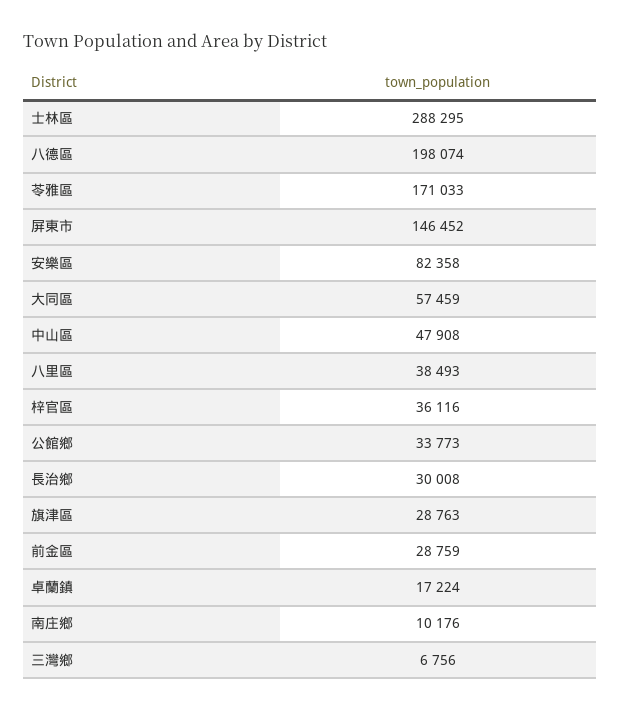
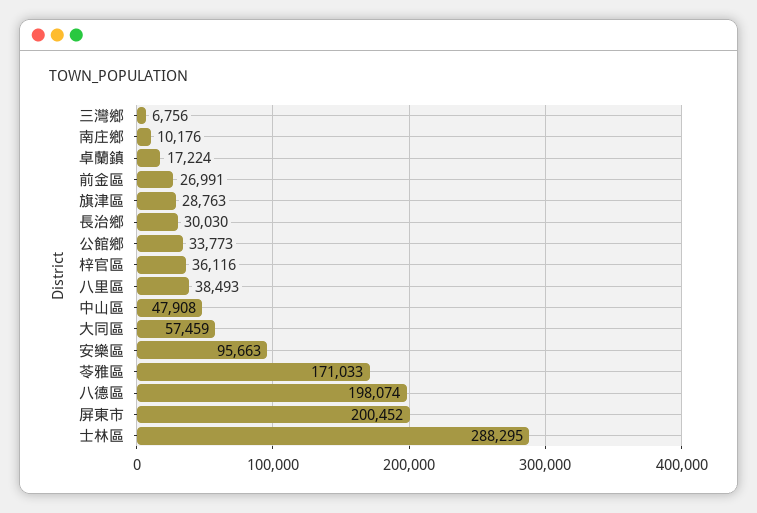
  {
    "士林區": 288295,
    "八德區": 198074,
    "苓雅區": 171033,
-   "屏東市": 146452,
+   "屏東市": 200452,
-   "安樂區": 82358,
+   "安樂區": 95663,
    "大同區": 57459,
    "中山區": 47908,
    "八里區": 38493,
    "梓官區": 36116,
    "公館鄉": 33773,
-   "長治鄉": 30008,
+   "長治鄉": 30030,
    "旗津區": 28763,
-   "前金區": 28759,
+   "前金區": 26991,
    "卓蘭鎮": 17224,
    "南庄鄉": 10176,
    "三灣鄉": 6756
  }

